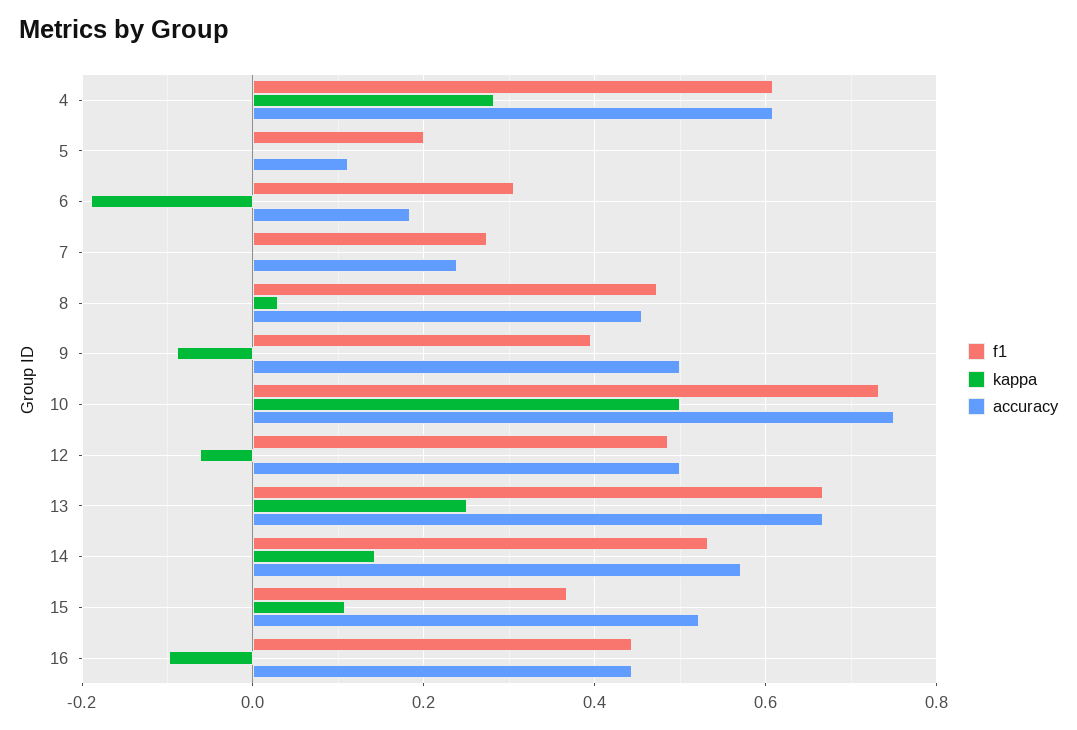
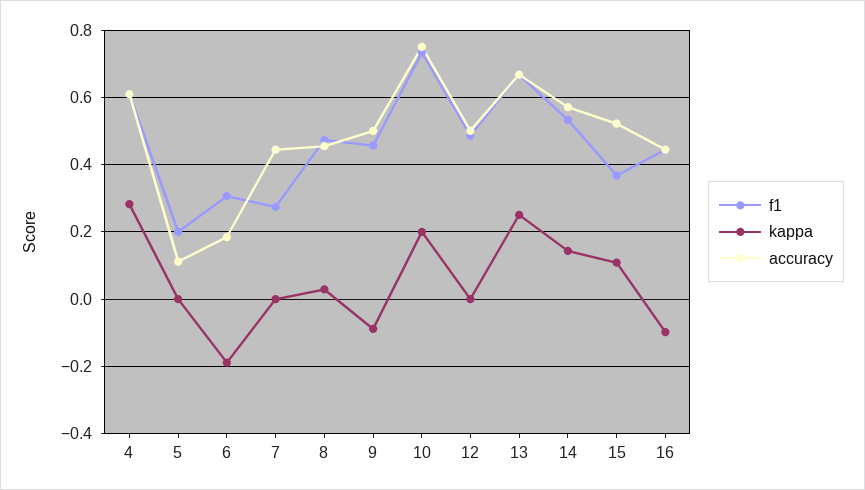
  {
    "f1": {
      "4": 0.6,
      "5": 0.2,
      "6": 0.3,
      "7": 0.28,
      "8": 0.48,
-     "9": 0.4,
+     "9": 0.46,
      "10": 0.74,
      "12": 0.48,
      "13": 0.66,
      "14": 0.54,
      "15": 0.36,
      "16": 0.44
    },
    "kappa": {
      "4": 0.28,
      "5": 0,
      "6": -0.18,
      "7": 0,
      "8": 0.02,
      "9": -0.08,
-     "10": 0.5,
+     "10": 0.2,
-     "12": -0.06,
+     "12": 0,
      "13": 0.26,
      "14": 0.14,
      "15": 0.1,
      "16": -0.1
    },
    "accuracy": {
      "4": 0.6,
      "5": 0.12,
      "6": 0.18,
-     "7": 0.24,
+     "7": 0.44,
      "8": 0.46,
      "9": 0.5,
      "10": 0.76,
      "12": 0.5,
      "13": 0.66,
      "14": 0.58,
      "15": 0.52,
      "16": 0.44
    }
  }

